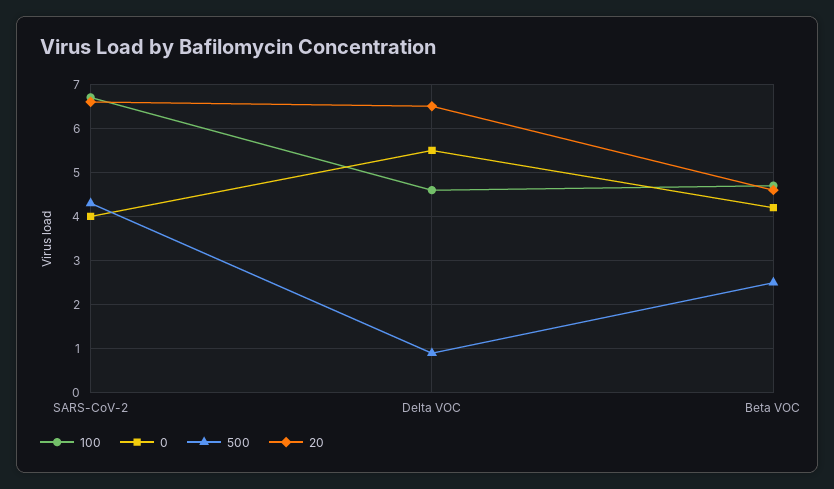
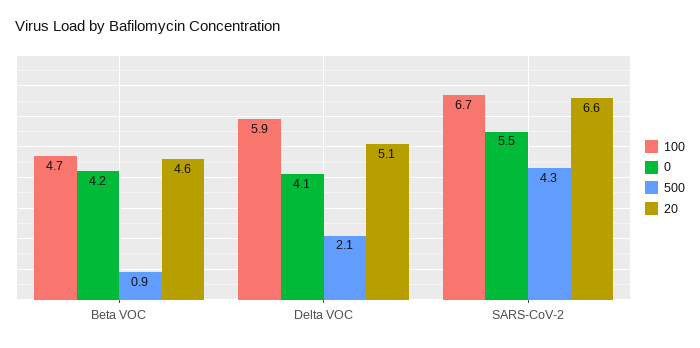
  {
    "100": {
      "SARS-CoV-2": 6.7,
-     "Delta VOC": 4.5,
+     "Delta VOC": 5.9,
      "Beta VOC": 4.7
    },
    "0": {
-     "SARS-CoV-2": 4,
+     "SARS-CoV-2": 5.5,
-     "Delta VOC": 5.5,
+     "Delta VOC": 4.1,
      "Beta VOC": 4.2
    },
    "500": {
      "SARS-CoV-2": 4.3,
-     "Delta VOC": 1,
+     "Delta VOC": 2.1,
-     "Beta VOC": 2.5
+     "Beta VOC": 0.9
    },
    "20": {
      "SARS-CoV-2": 6.6,
-     "Delta VOC": 6.5,
+     "Delta VOC": 5.1,
      "Beta VOC": 4.6
    }
  }

